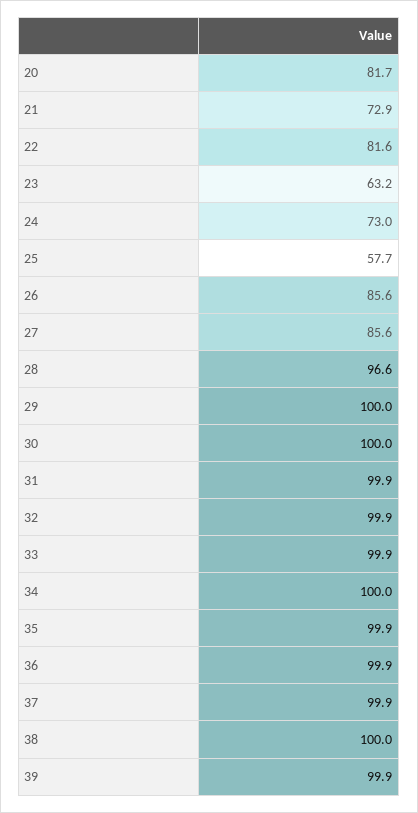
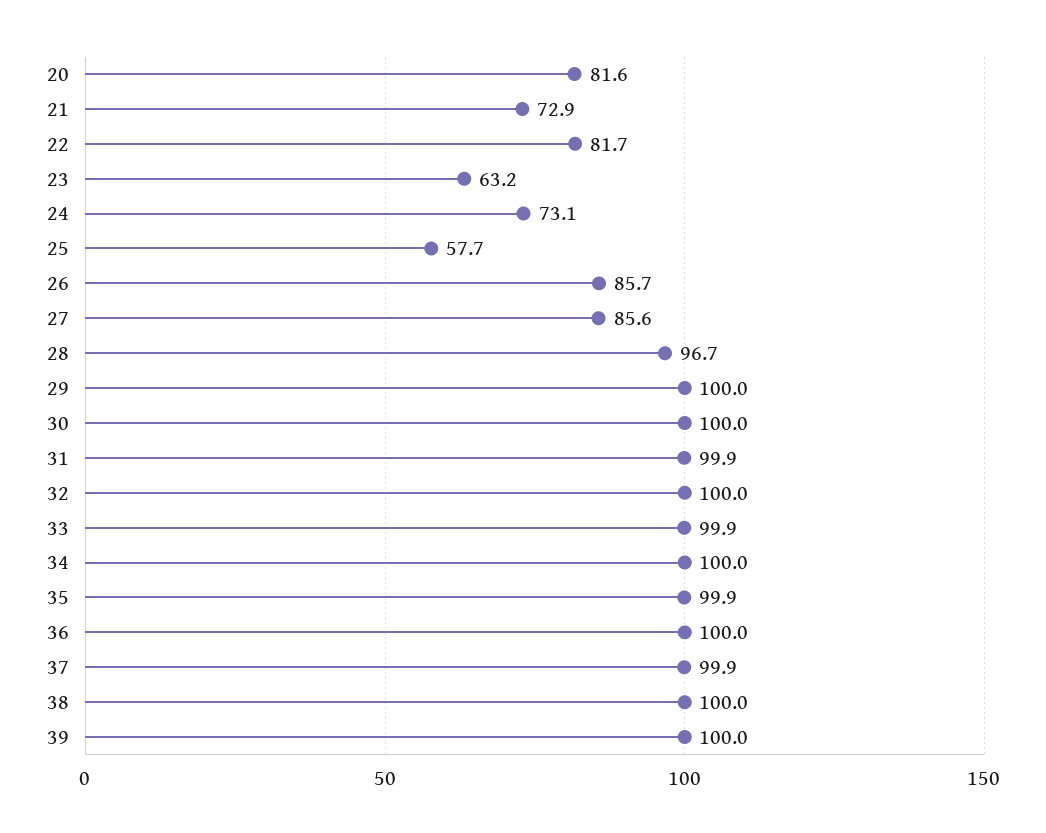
  {
-   "20": 81.7,
+   "20": 81.6,
    "21": 72.9,
-   "22": 81.6,
+   "22": 81.7,
    "23": 63.2,
-   "24": 73,
+   "24": 73.1,
    "25": 57.7,
-   "26": 85.6,
+   "26": 85.7,
    "27": 85.6,
-   "28": 96.6,
+   "28": 96.7,
    "29": 100,
    "30": 100,
    "31": 99.9,
-   "32": 99.9,
+   "32": 100,
    "33": 99.9,
    "34": 100,
    "35": 99.9,
-   "36": 99.9,
+   "36": 100,
    "37": 99.9,
    "38": 100,
-   "39": 99.9
+   "39": 100
  }

